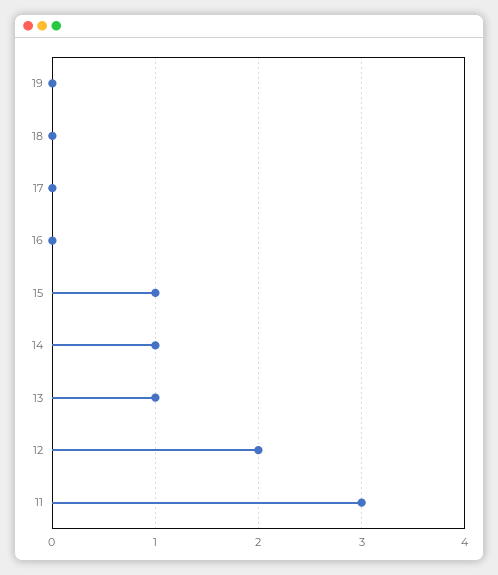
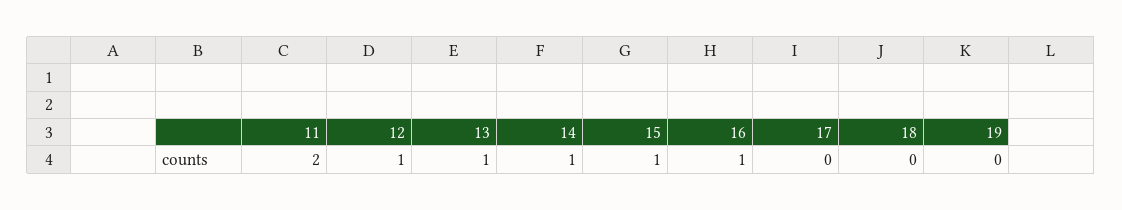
  {
    "19": 0,
    "18": 0,
    "17": 0,
-   "16": 0,
+   "16": 1,
    "15": 1,
    "14": 1,
    "13": 1,
-   "12": 2,
+   "12": 1,
-   "11": 3
+   "11": 2
  }

